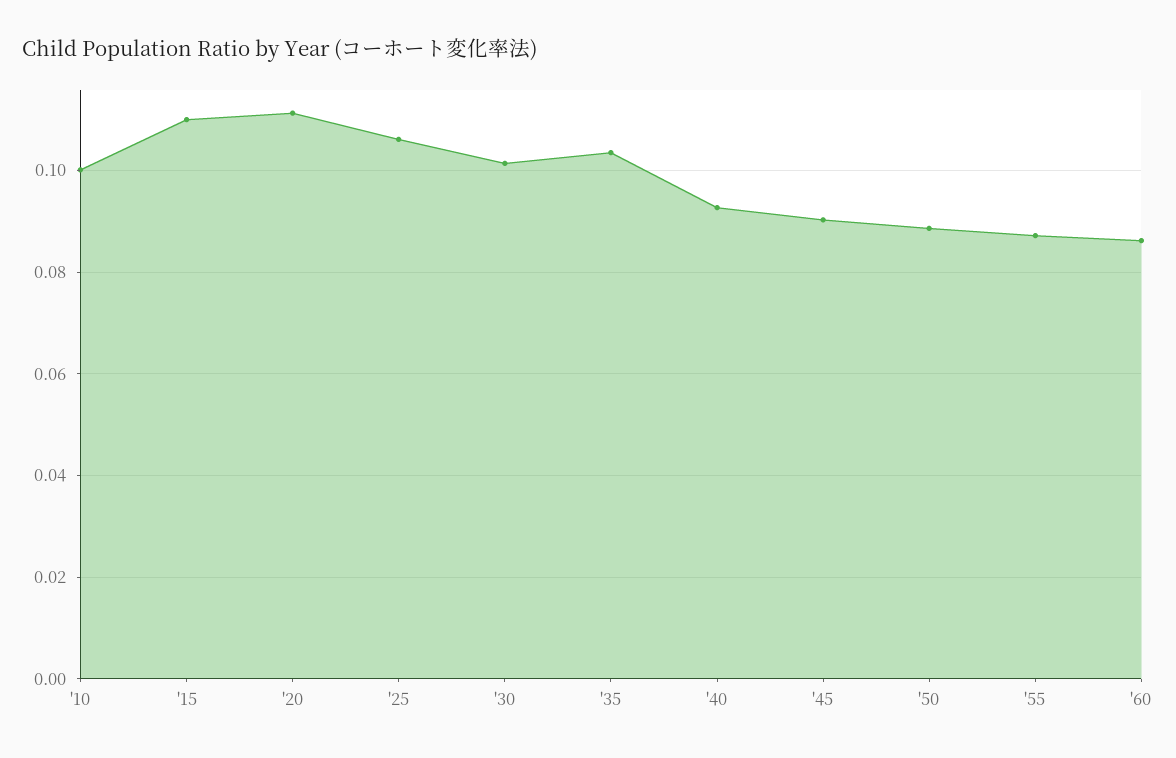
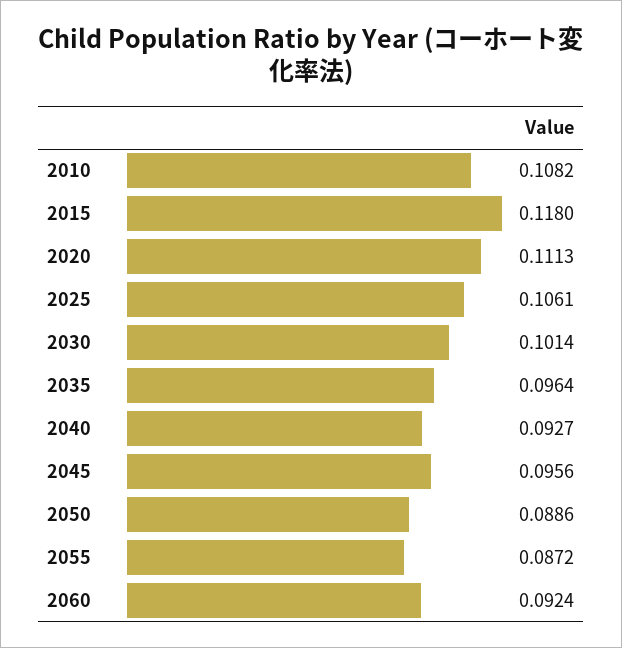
  {
-   "'10": 0.1,
+   "'10": 0.1082,
-   "'15": 0.11,
+   "'15": 0.118,
    "'20": 0.1113,
    "'25": 0.1061,
    "'30": 0.1014,
-   "'35": 0.104,
+   "'35": 0.0964,
    "'40": 0.0927,
-   "'45": 0.09,
+   "'45": 0.0956,
    "'50": 0.0886,
    "'55": 0.0872,
-   "'60": 0.086
+   "'60": 0.0924
  }

